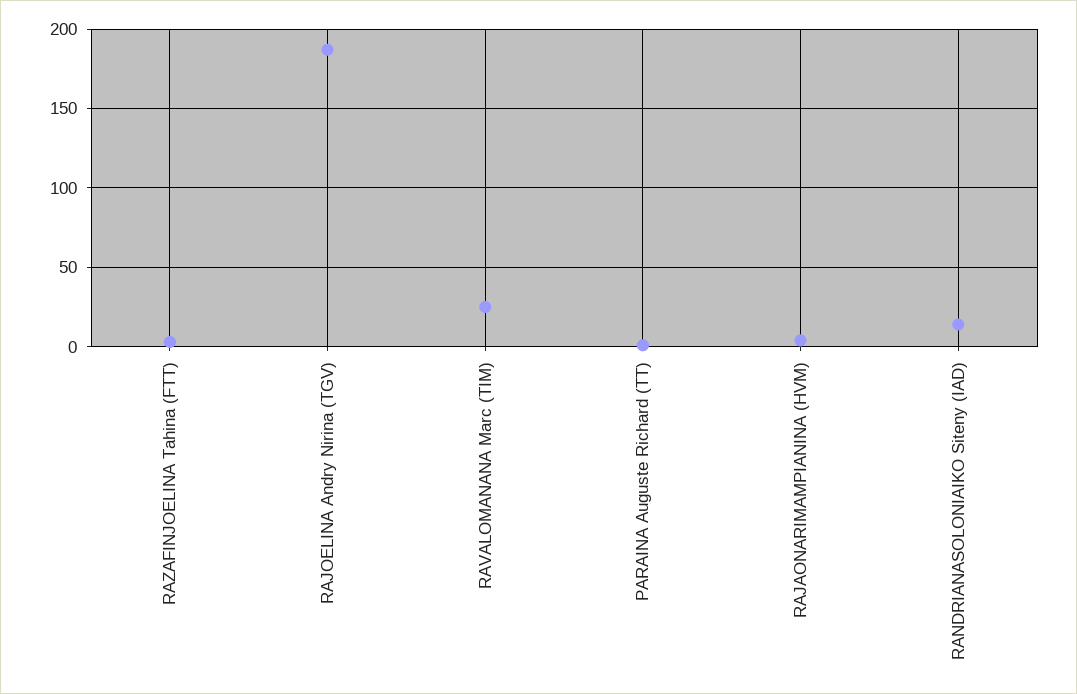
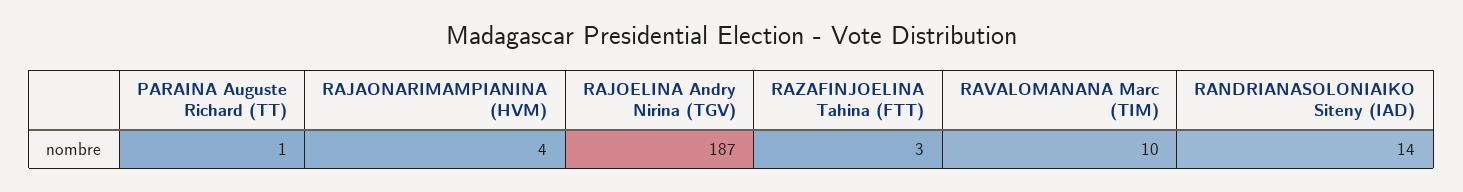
  {
    "RAZAFINJOELINA Tahina (FTT)": 3,
    "RAJOELINA Andry Nirina (TGV)": 187,
-   "RAVALOMANANA Marc (TIM)": 25,
+   "RAVALOMANANA Marc (TIM)": 10,
    "PARAINA Auguste Richard (TT)": 1,
    "RAJAONARIMAMPIANINA (HVM)": 4,
    "RANDRIANASOLONIAIKO Siteny (IAD)": 14
  }

